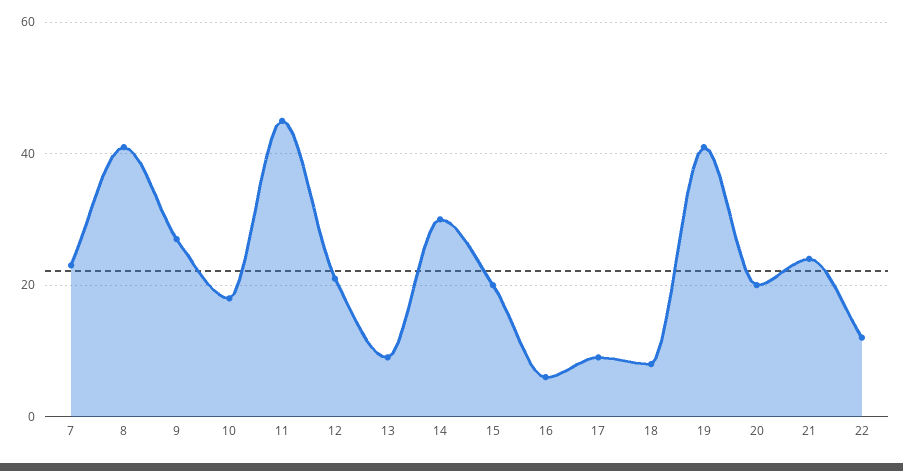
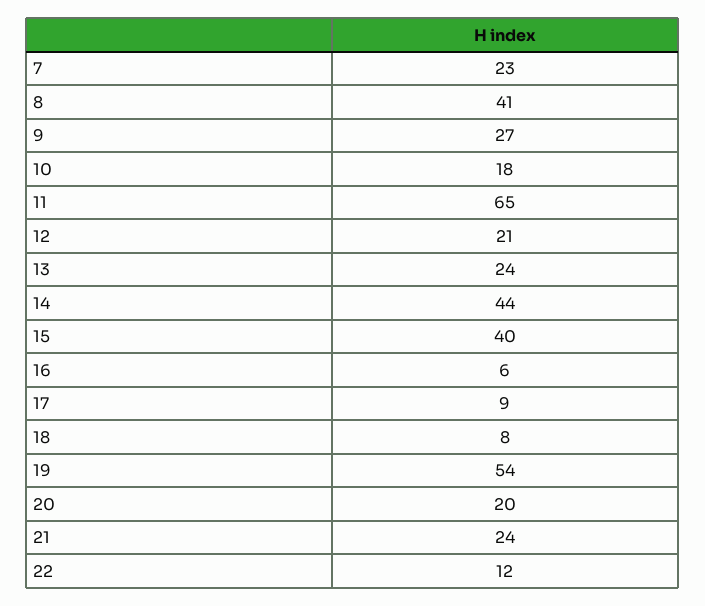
  {
    "7": 23,
    "8": 41,
    "9": 27,
    "10": 18,
-   "11": 45,
+   "11": 65,
    "12": 21,
-   "13": 10,
+   "13": 24,
-   "14": 30,
+   "14": 44,
-   "15": 20,
+   "15": 40,
    "16": 6,
    "17": 9,
    "18": 8,
-   "19": 40,
+   "19": 54,
    "20": 20,
    "21": 24,
    "22": 12
  }

